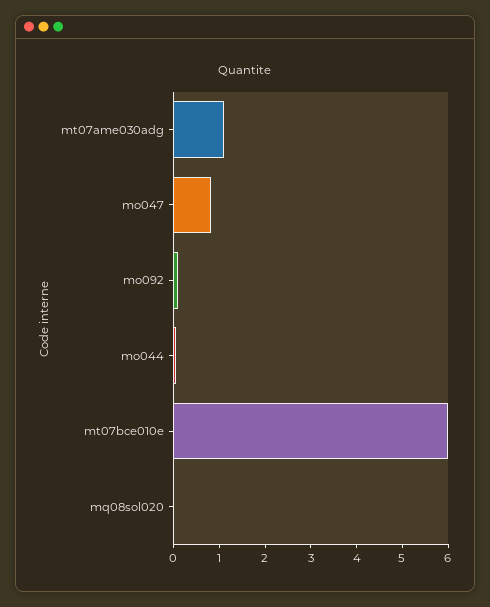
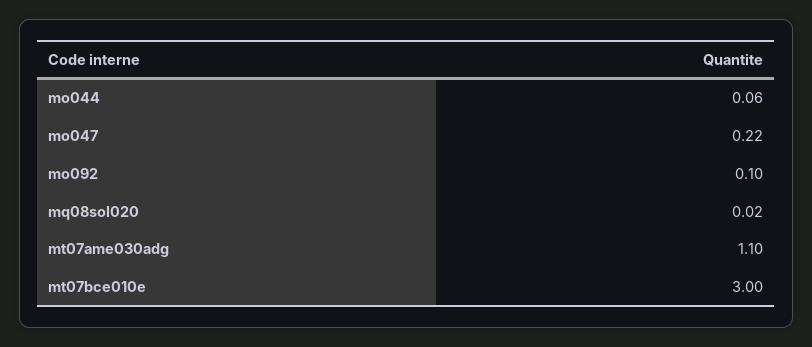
  {
    "mt07ame030adg": 1.1,
-   "mo047": 0.8,
+   "mo047": 0.22,
    "mo092": 0.1,
    "mo044": 0.06,
-   "mt07bce010e": 6,
+   "mt07bce010e": 3,
    "mq08sol020": 0.02
  }

